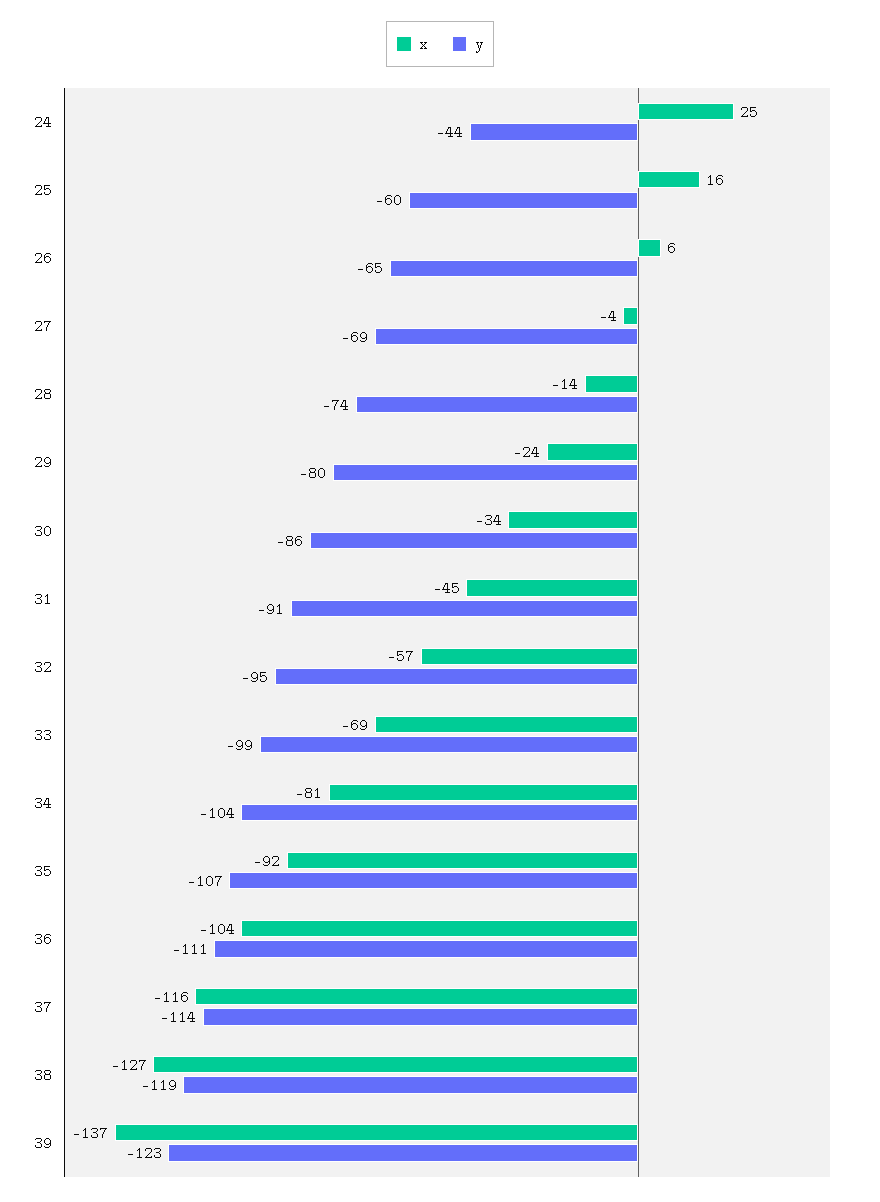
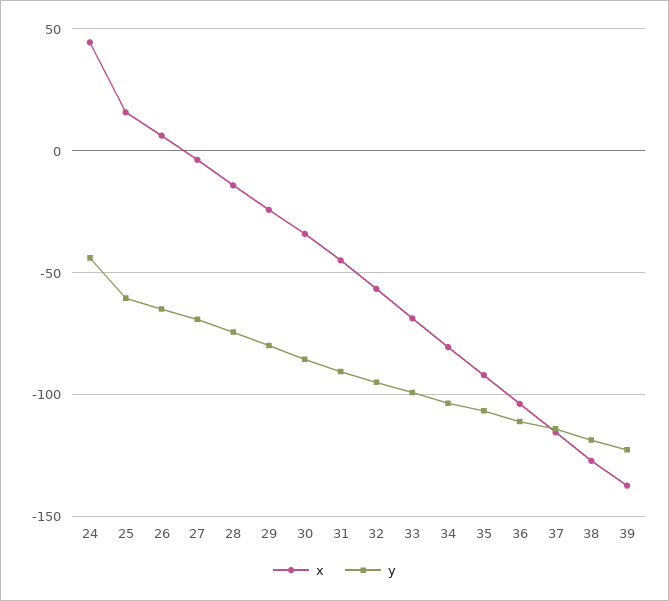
  {
    "x": {
-     "24": 25,
+     "24": 45,
      "25": 16,
      "26": 6,
      "27": -4,
      "28": -14,
      "29": -24,
      "30": -34,
      "31": -45,
      "32": -57,
      "33": -69,
      "34": -81,
      "35": -92,
      "36": -104,
      "37": -116,
      "38": -127,
      "39": -137
    },
    "y": {
      "24": -44,
      "25": -60,
      "26": -65,
      "27": -69,
      "28": -74,
      "29": -80,
      "30": -86,
      "31": -91,
      "32": -95,
      "33": -99,
      "34": -104,
      "35": -107,
      "36": -111,
      "37": -114,
      "38": -119,
      "39": -123
    }
  }

